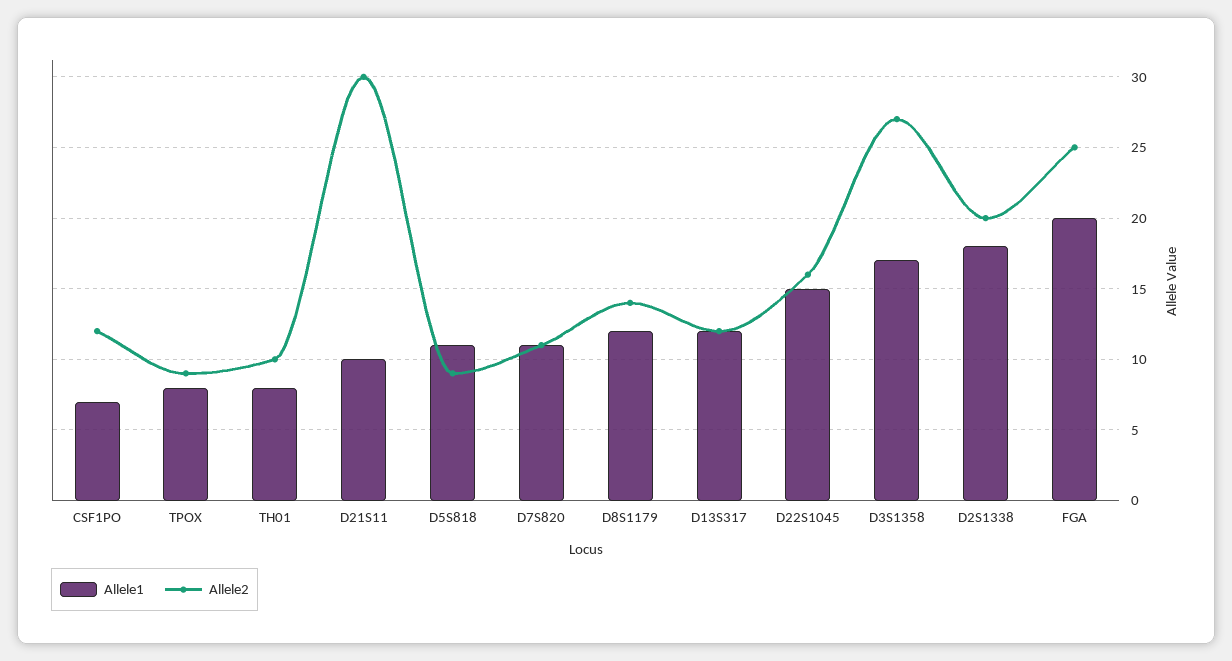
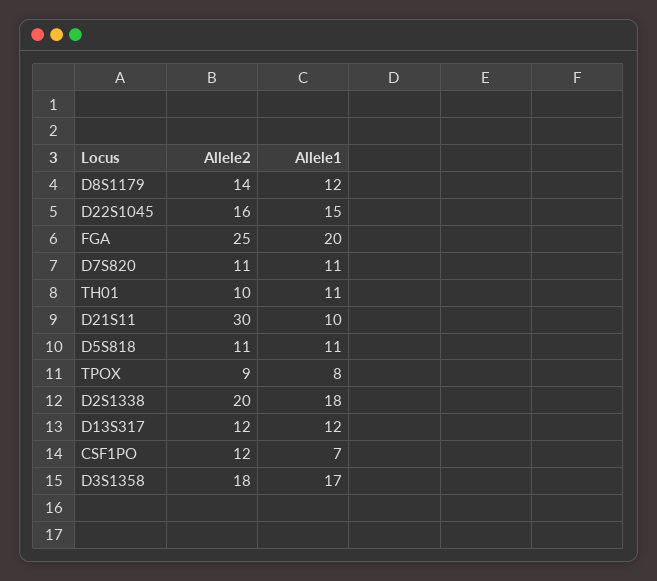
  {
    "Allele1": {
      "CSF1PO": 7,
      "TPOX": 8,
-     "TH01": 8,
+     "TH01": 11,
      "D21S11": 10,
      "D5S818": 11,
      "D7S820": 11,
      "D8S1179": 12,
      "D13S317": 12,
      "D22S1045": 15,
      "D3S1358": 17,
      "D2S1338": 18,
      "FGA": 20
    },
    "Allele2": {
      "CSF1PO": 12,
      "TPOX": 9,
      "TH01": 10,
      "D21S11": 30,
-     "D5S818": 9,
+     "D5S818": 11,
      "D7S820": 11,
      "D8S1179": 14,
      "D13S317": 12,
      "D22S1045": 16,
-     "D3S1358": 27,
+     "D3S1358": 18,
      "D2S1338": 20,
      "FGA": 25
    }
  }

